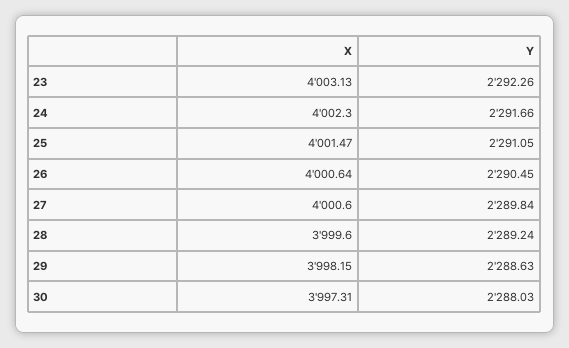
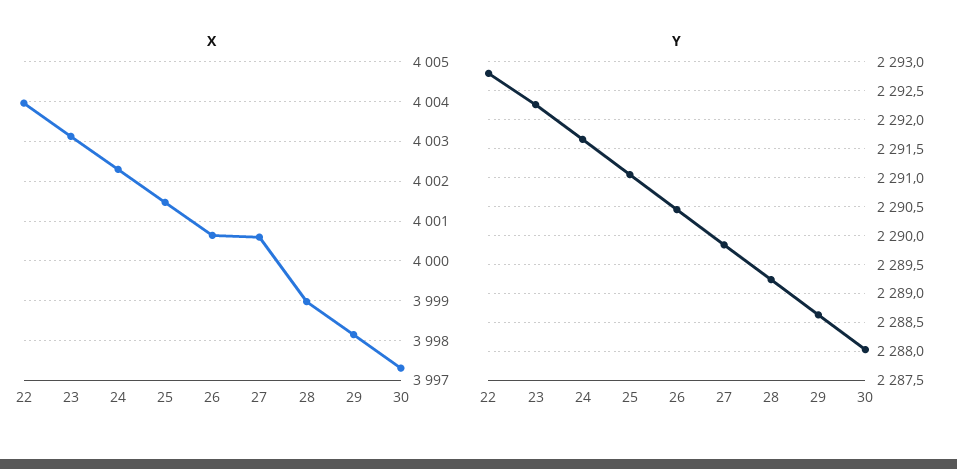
  {
    "X": {
      "23": 4003.13,
      "24": 4002.3,
      "25": 4001.47,
      "26": 4000.64,
      "27": 4000.6,
-     "28": 3999.6,
+     "28": 3999,
      "29": 3998.15,
-     "30": 3997.31
+     "30": 3997.31,
+     "22": 4004
    },
    "Y": {
      "23": 2292.26,
      "24": 2291.66,
      "25": 2291.05,
      "26": 2290.45,
      "27": 2289.84,
      "28": 2289.24,
      "29": 2288.63,
-     "30": 2288.03
+     "30": 2288.03,
+     "22": 2292.75
    }
  }

